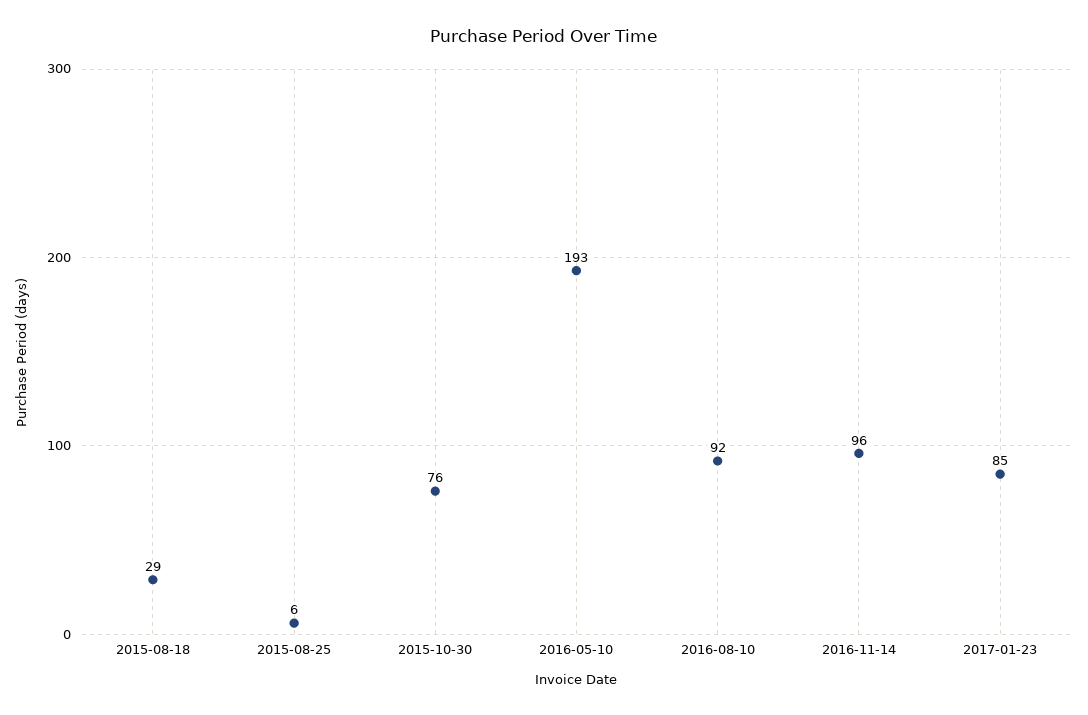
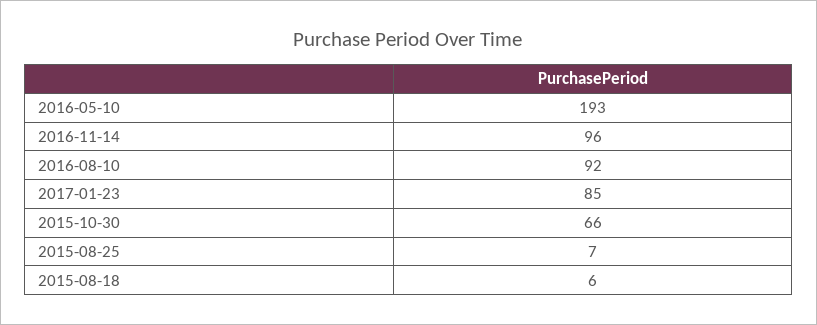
  {
-   "2015-08-18": 29,
+   "2015-08-18": 6,
-   "2015-08-25": 6,
+   "2015-08-25": 7,
-   "2015-10-30": 76,
+   "2015-10-30": 66,
    "2016-05-10": 193,
    "2016-08-10": 92,
    "2016-11-14": 96,
    "2017-01-23": 85
  }

